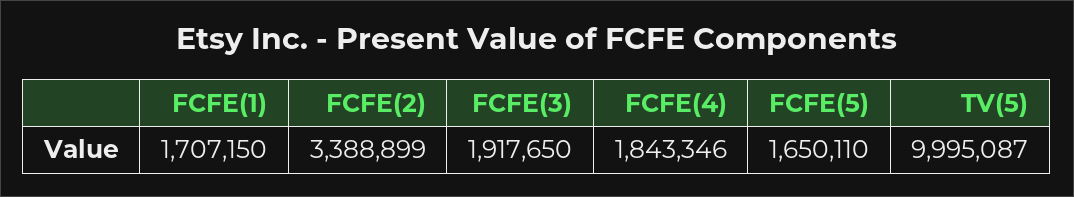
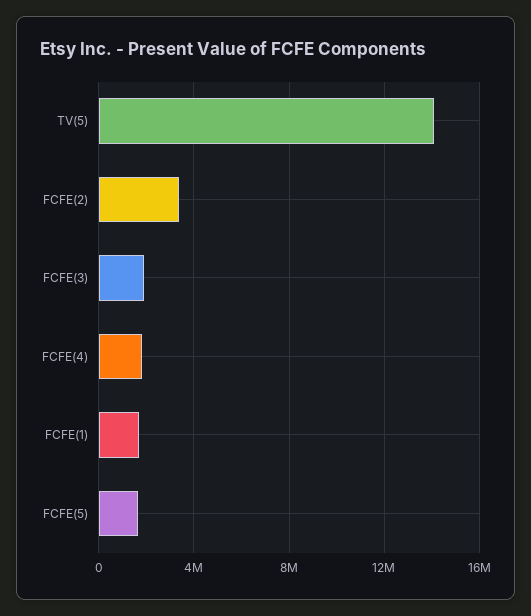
  {
    "FCFE(1)": 1707150,
    "FCFE(2)": 3388899,
    "FCFE(3)": 1917650,
    "FCFE(4)": 1843346,
    "FCFE(5)": 1650110,
-   "TV(5)": 9995087
+   "TV(5)": 14000000
  }

